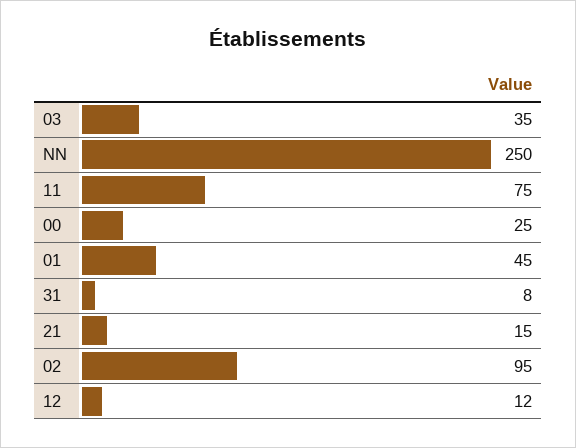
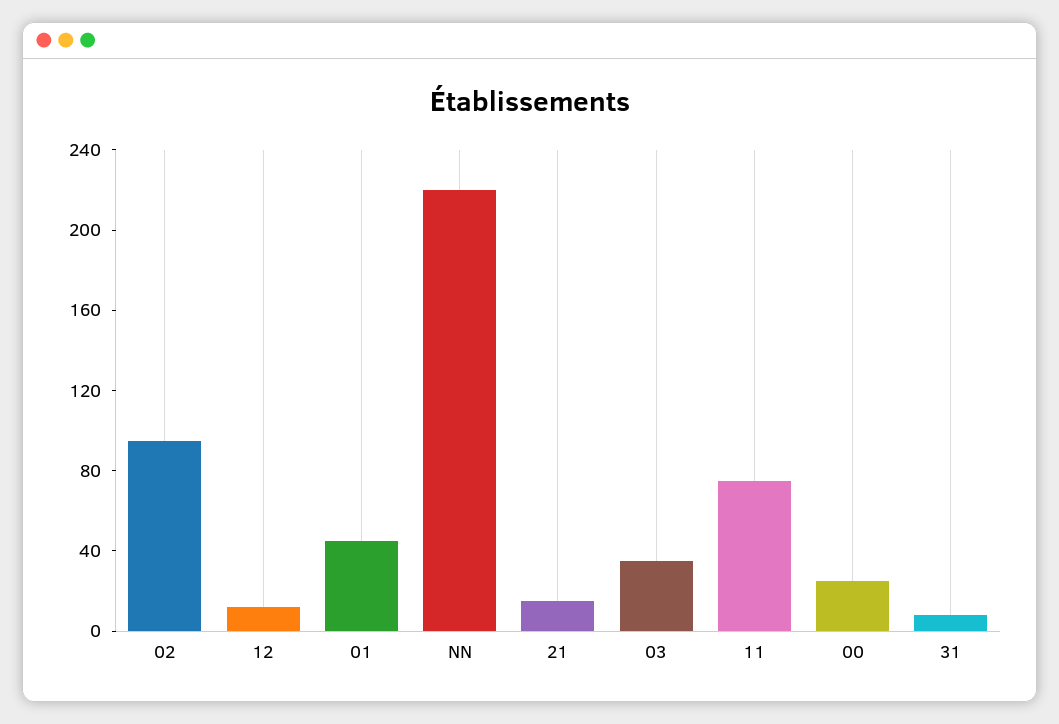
  {
    "03": 35,
-   "NN": 250,
+   "NN": 220,
    "11": 75,
    "00": 25,
    "01": 45,
    "31": 8,
    "21": 15,
    "02": 95,
    "12": 12
  }

